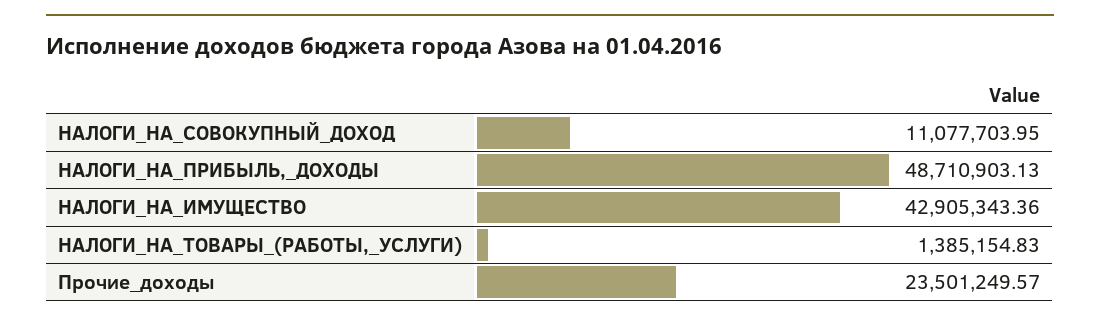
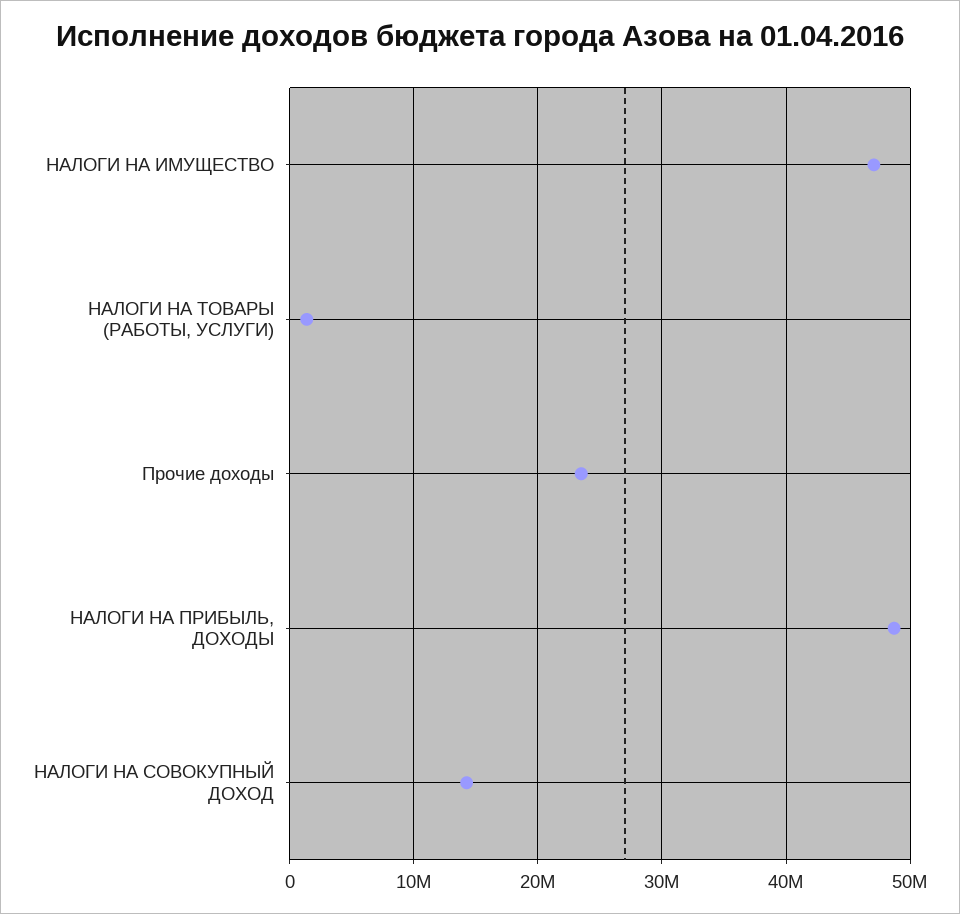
  {
-   "НАЛОГИ_НА_СОВОКУПНЫЙ_ДОХОД": 11077703.95,
+   "НАЛОГИ_НА_СОВОКУПНЫЙ_ДОХОД": 14000000,
    "НАЛОГИ_НА_ПРИБЫЛЬ,_ДОХОДЫ": 48710903.13,
-   "НАЛОГИ_НА_ИМУЩЕСТВО": 42905343.36,
+   "НАЛОГИ_НА_ИМУЩЕСТВО": 47000000,
    "НАЛОГИ_НА_ТОВАРЫ_(РАБОТЫ,_УСЛУГИ)": 1385154.83,
    "Прочие_доходы": 23501249.57
  }

